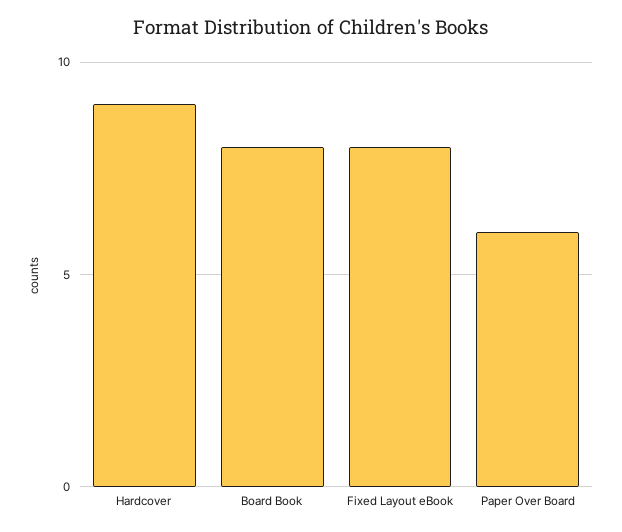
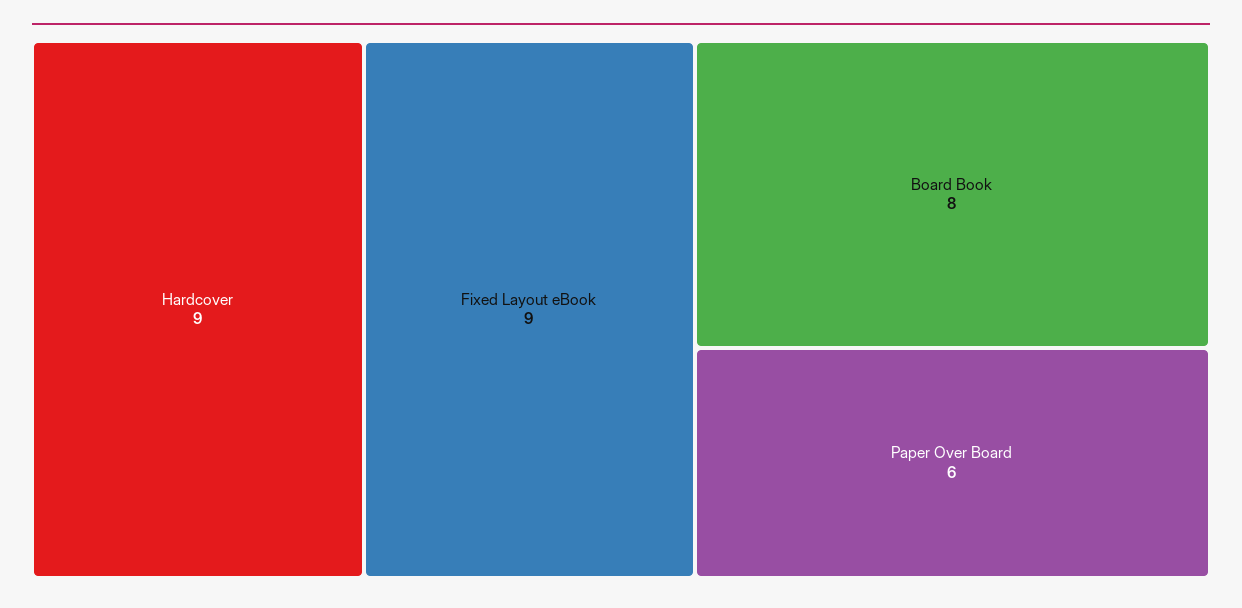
  {
    "Hardcover": 9,
    "Board Book": 8,
-   "Fixed Layout eBook": 8,
+   "Fixed Layout eBook": 9,
    "Paper Over Board": 6
  }

